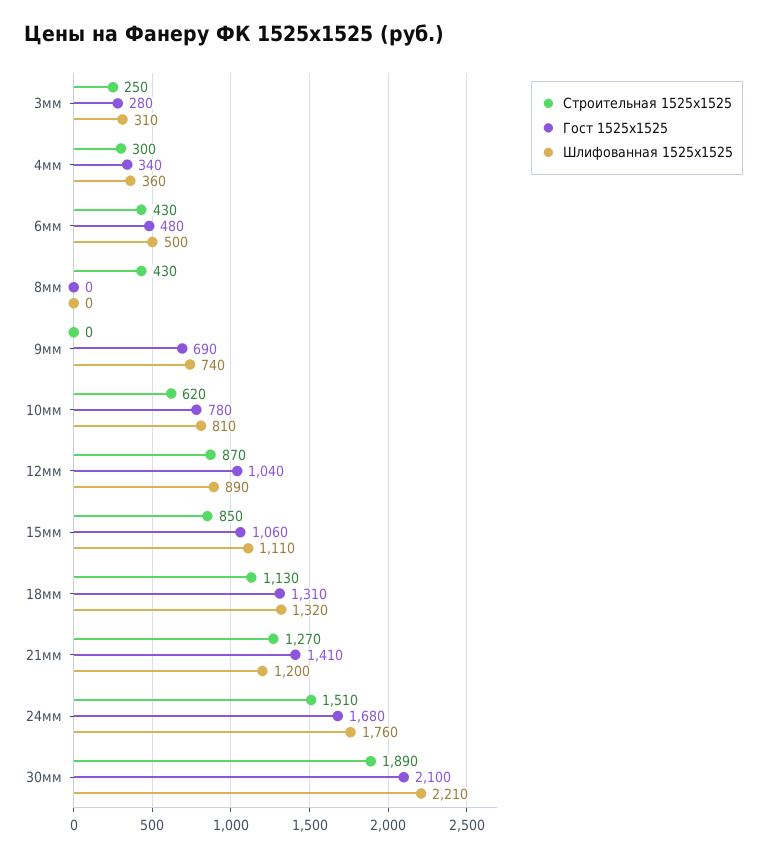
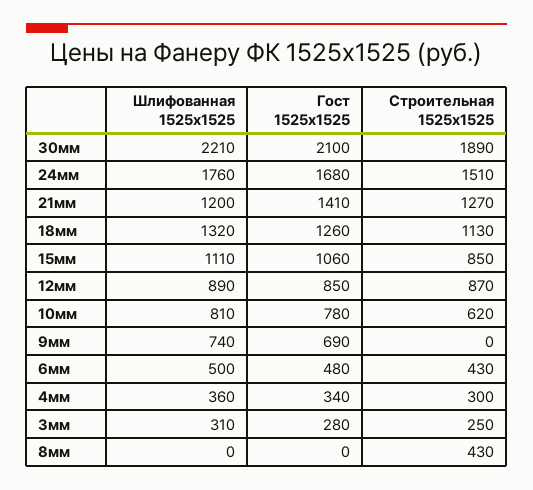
  {
    "Строительная 1525x1525": {
      "3мм": 250,
      "4мм": 300,
      "6мм": 430,
      "8мм": 430,
      "9мм": 0,
      "10мм": 620,
      "12мм": 870,
      "15мм": 850,
      "18мм": 1130,
      "21мм": 1270,
      "24мм": 1510,
      "30мм": 1890
    },
    "Гост 1525x1525": {
      "3мм": 280,
      "4мм": 340,
      "6мм": 480,
      "8мм": 0,
      "9мм": 690,
      "10мм": 780,
-     "12мм": 1040,
+     "12мм": 850,
      "15мм": 1060,
-     "18мм": 1310,
+     "18мм": 1260,
      "21мм": 1410,
      "24мм": 1680,
      "30мм": 2100
    },
    "Шлифованная 1525x1525": {
      "3мм": 310,
      "4мм": 360,
      "6мм": 500,
      "8мм": 0,
      "9мм": 740,
      "10мм": 810,
      "12мм": 890,
      "15мм": 1110,
      "18мм": 1320,
      "21мм": 1200,
      "24мм": 1760,
      "30мм": 2210
    }
  }

